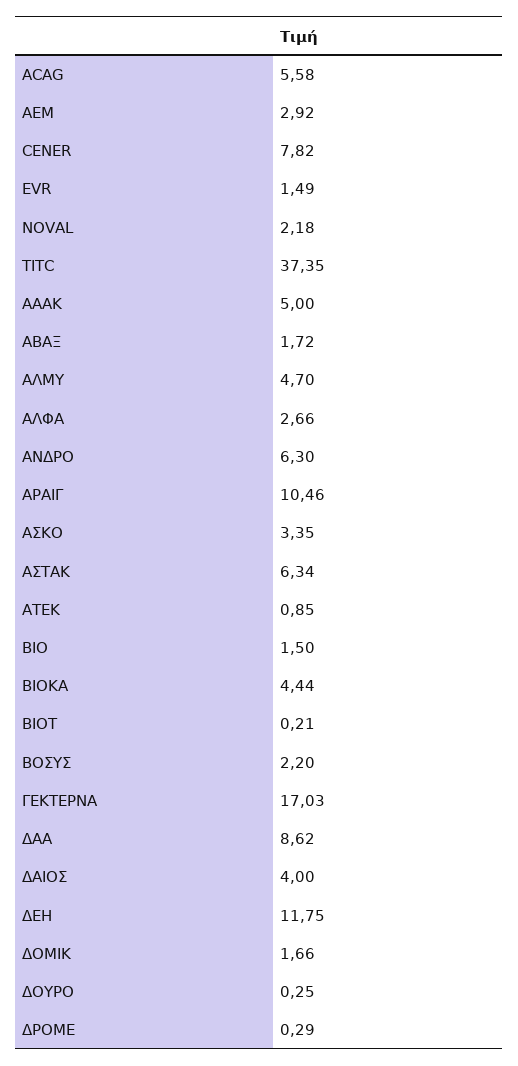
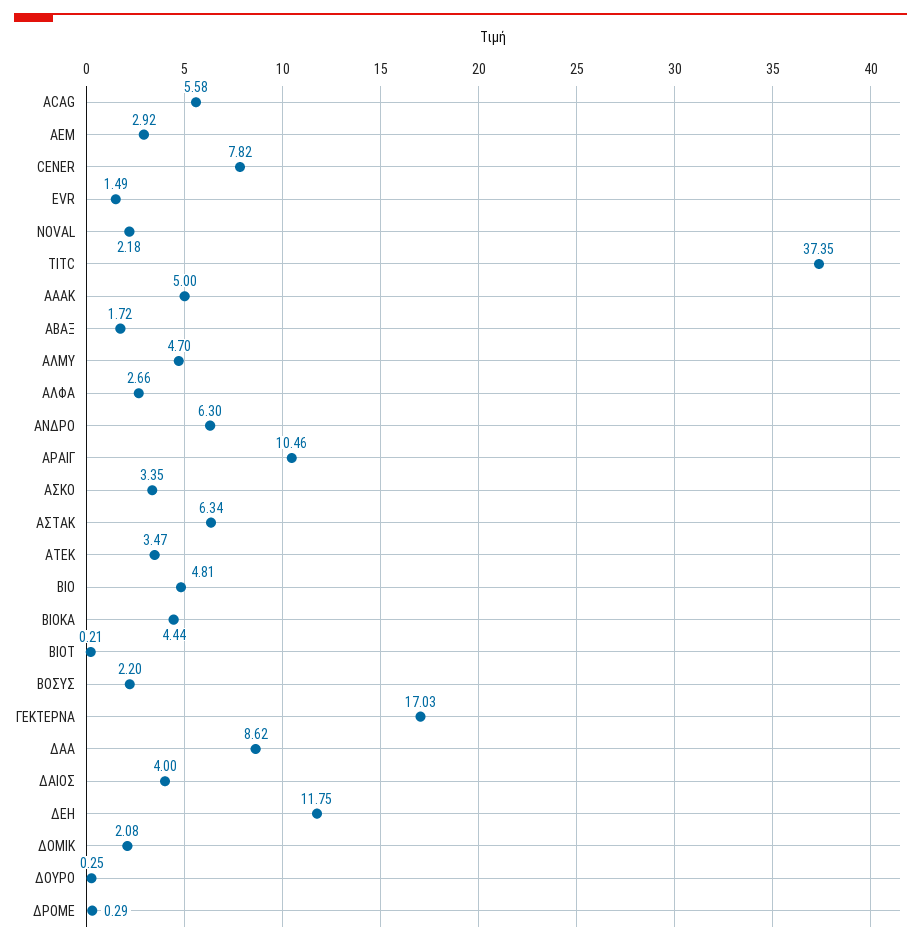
  {
    "ACAG": 5.58,
    "AEM": 2.92,
    "CENER": 7.82,
    "EVR": 1.49,
    "NOVAL": 2.18,
    "TITC": 37.35,
    "ΑΑΑΚ": 5,
    "ΑΒΑΞ": 1.72,
    "ΑΛΜΥ": 4.7,
    "ΑΛΦΑ": 2.66,
    "ΑΝΔΡΟ": 6.3,
    "ΑΡΑΙΓ": 10.46,
    "ΑΣΚΟ": 3.35,
    "ΑΣΤΑΚ": 6.34,
-   "ΑΤΕΚ": 0.85,
+   "ΑΤΕΚ": 3.47,
-   "ΒΙΟ": 1.5,
+   "ΒΙΟ": 4.81,
    "ΒΙΟΚΑ": 4.44,
    "ΒΙΟΤ": 0.21,
    "ΒΟΣΥΣ": 2.2,
    "ΓΕΚΤΕΡΝΑ": 17.03,
    "ΔΑΑ": 8.62,
    "ΔΑΙΟΣ": 4,
    "ΔΕΗ": 11.75,
-   "ΔΟΜΙΚ": 1.66,
+   "ΔΟΜΙΚ": 2.08,
    "ΔΟΥΡΟ": 0.25,
    "ΔΡΟΜΕ": 0.29
  }

